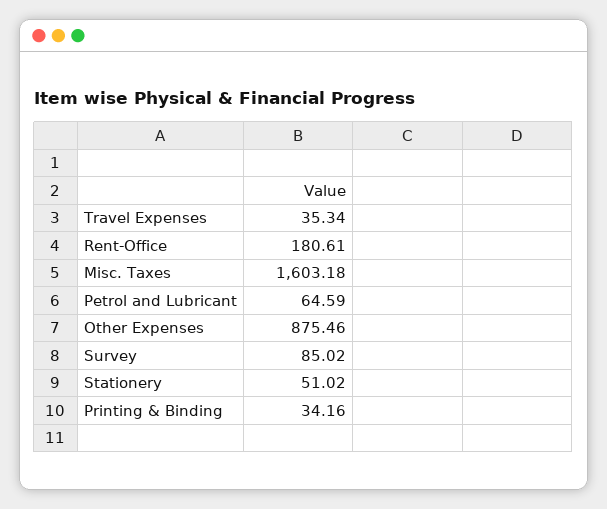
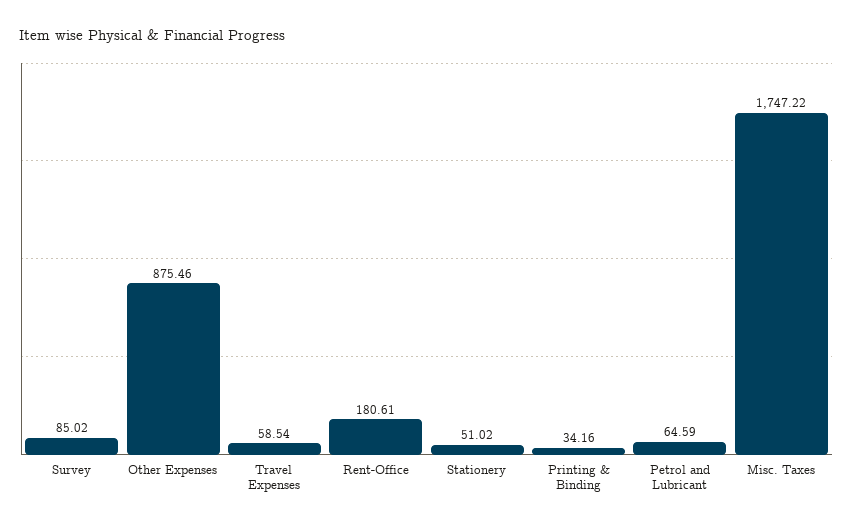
  {
-   "Travel Expenses": 35.34,
+   "Travel Expenses": 58.54,
    "Rent-Office": 180.61,
-   "Misc. Taxes": 1603.18,
+   "Misc. Taxes": 1747.22,
    "Petrol and Lubricant": 64.59,
    "Other Expenses": 875.46,
    "Survey": 85.02,
    "Stationery": 51.02,
    "Printing & Binding": 34.16
  }

